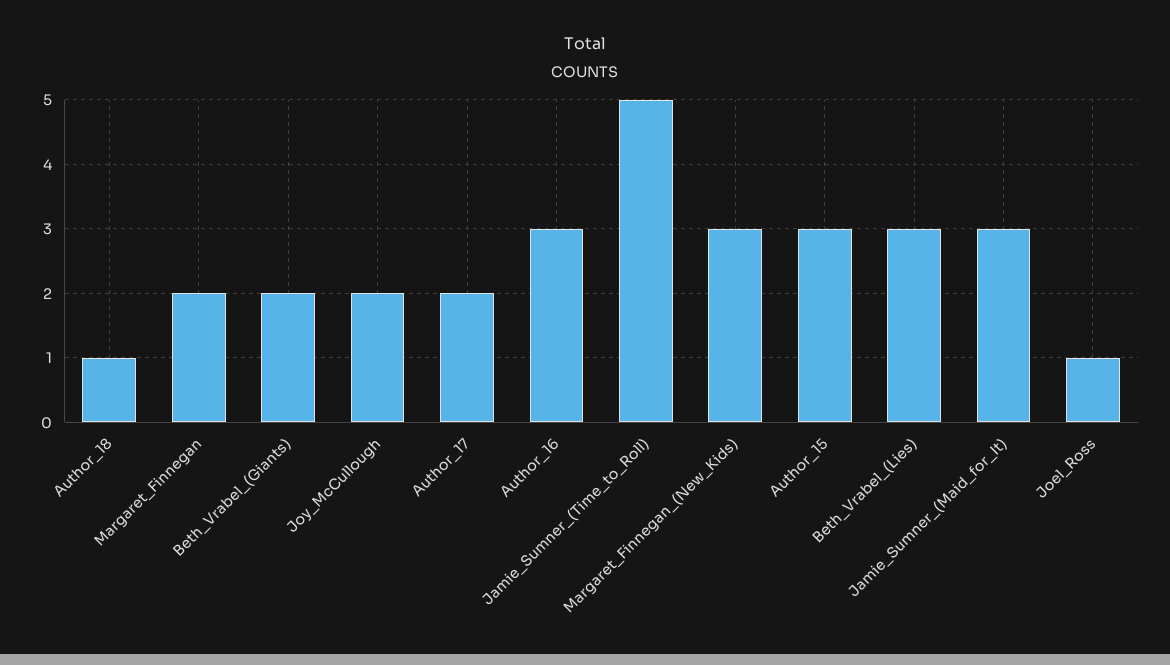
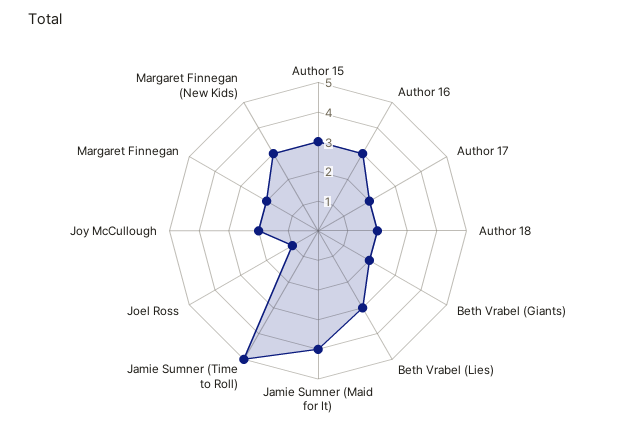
  {
-   "Author_18": 1,
+   "Author_18": 2,
    "Margaret_Finnegan": 2,
    "Beth_Vrabel_(Giants)": 2,
    "Joy_McCullough": 2,
    "Author_17": 2,
    "Author_16": 3,
    "Jamie_Sumner_(Time_to_Roll)": 5,
    "Margaret_Finnegan_(New_Kids)": 3,
    "Author_15": 3,
    "Beth_Vrabel_(Lies)": 3,
-   "Jamie_Sumner_(Maid_for_It)": 3,
+   "Jamie_Sumner_(Maid_for_It)": 4,
    "Joel_Ross": 1
  }

